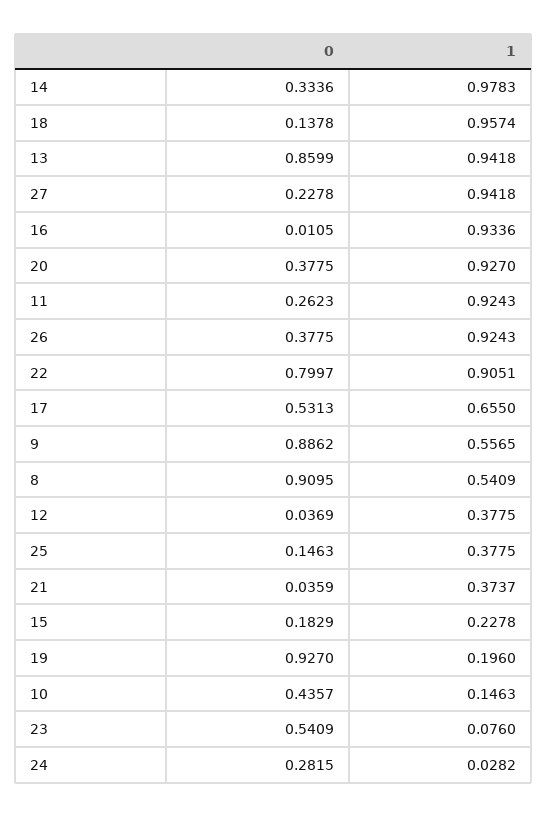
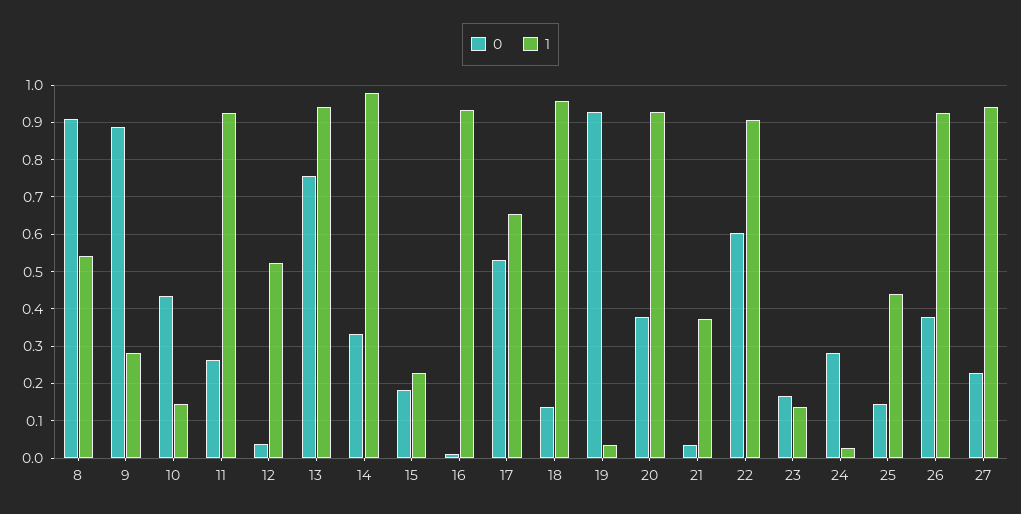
  {
    "0": {
      "14": 0.3336,
      "18": 0.1378,
-     "13": 0.8599,
+     "13": 0.76,
      "27": 0.2278,
      "16": 0.0105,
      "20": 0.3775,
      "11": 0.2623,
      "26": 0.3775,
-     "22": 0.7997,
+     "22": 0.6,
      "17": 0.5313,
      "9": 0.8862,
      "8": 0.9095,
      "12": 0.0369,
      "25": 0.1463,
      "21": 0.0359,
      "15": 0.1829,
      "19": 0.927,
      "10": 0.4357,
-     "23": 0.5409,
+     "23": 0.16,
      "24": 0.2815
    },
    "1": {
      "14": 0.9783,
      "18": 0.9574,
      "13": 0.9418,
      "27": 0.9418,
      "16": 0.9336,
      "20": 0.927,
      "11": 0.9243,
      "26": 0.9243,
      "22": 0.9051,
      "17": 0.655,
-     "9": 0.5565,
+     "9": 0.28,
      "8": 0.5409,
-     "12": 0.3775,
+     "12": 0.52,
-     "25": 0.3775,
+     "25": 0.44,
      "21": 0.3737,
      "15": 0.2278,
-     "19": 0.196,
+     "19": 0.04,
      "10": 0.1463,
-     "23": 0.076,
+     "23": 0.14,
      "24": 0.0282
    }
  }

